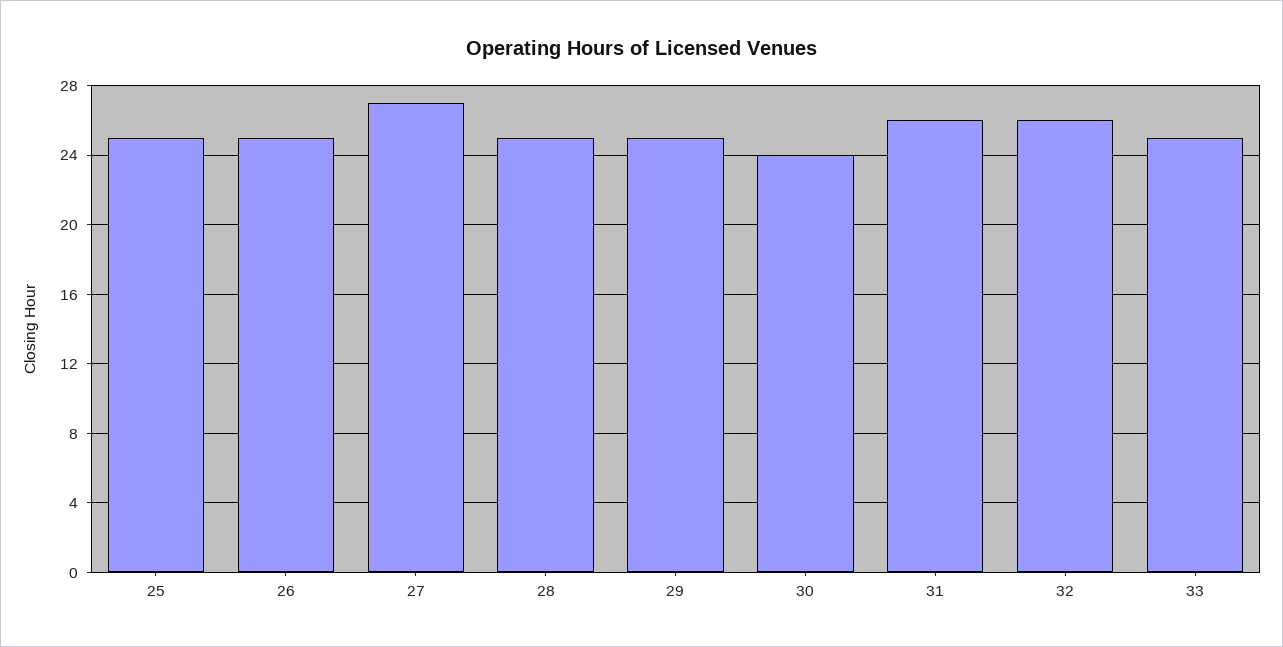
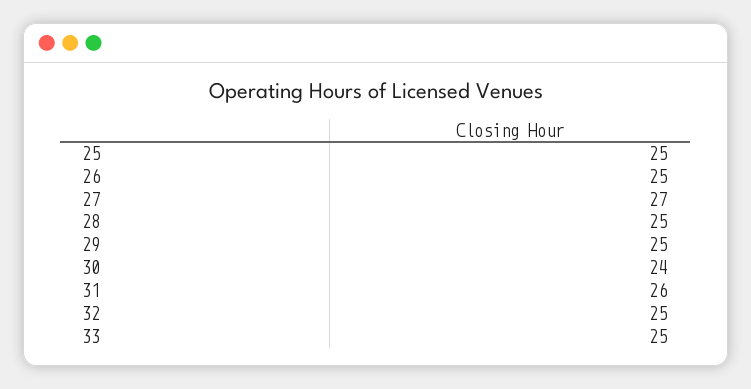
  {
    "25": 25,
    "26": 25,
    "27": 27,
    "28": 25,
    "29": 25,
    "30": 24,
    "31": 26,
-   "32": 26,
+   "32": 25,
    "33": 25
  }

